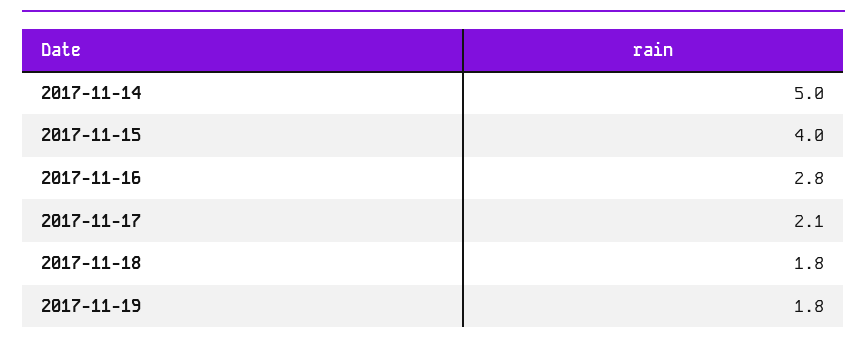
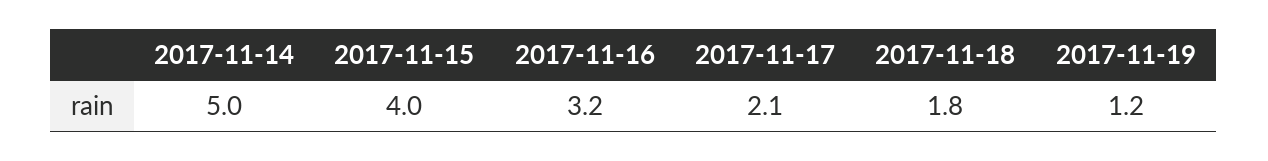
  {
    "2017-11-14": 5,
    "2017-11-15": 4,
-   "2017-11-16": 2.8,
+   "2017-11-16": 3.2,
    "2017-11-17": 2.1,
    "2017-11-18": 1.8,
-   "2017-11-19": 1.8
+   "2017-11-19": 1.2
  }

